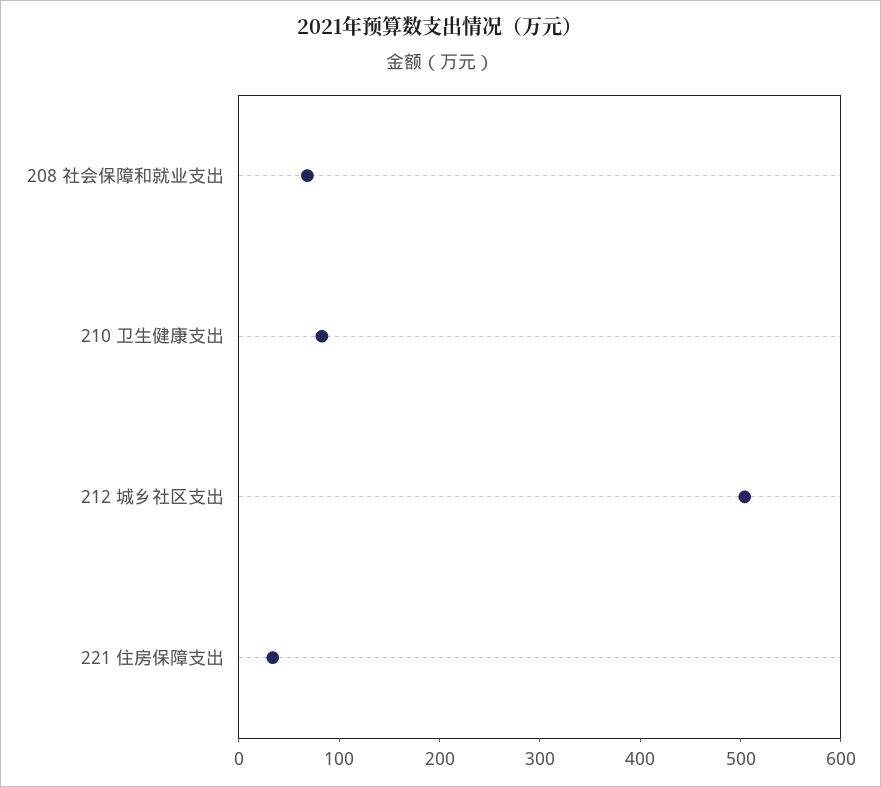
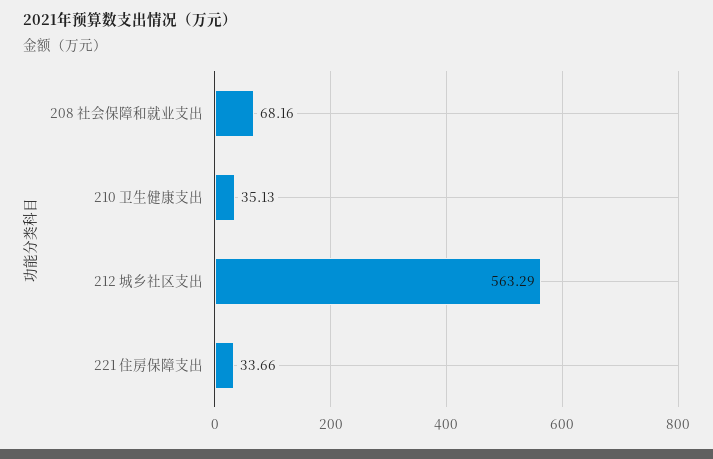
  {
    "208 社会保障和就业支出": 68.16,
-   "210 卫生健康支出": 80,
+   "210 卫生健康支出": 35.13,
-   "212 城乡社区支出": 500,
+   "212 城乡社区支出": 563.29,
    "221 住房保障支出": 33.66
  }

